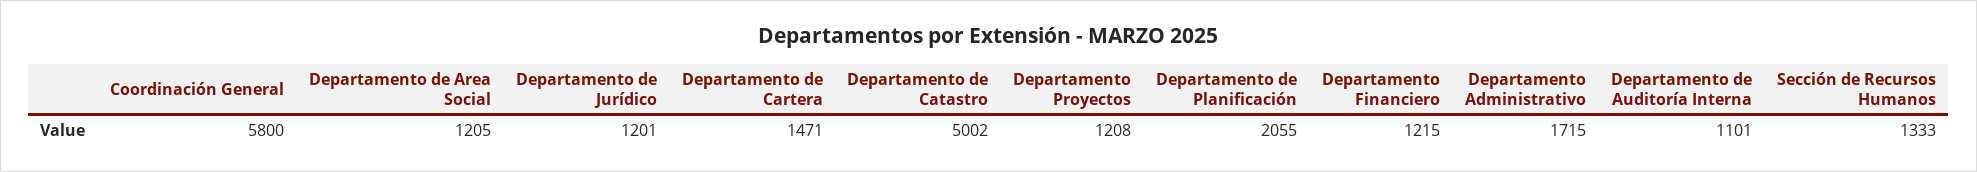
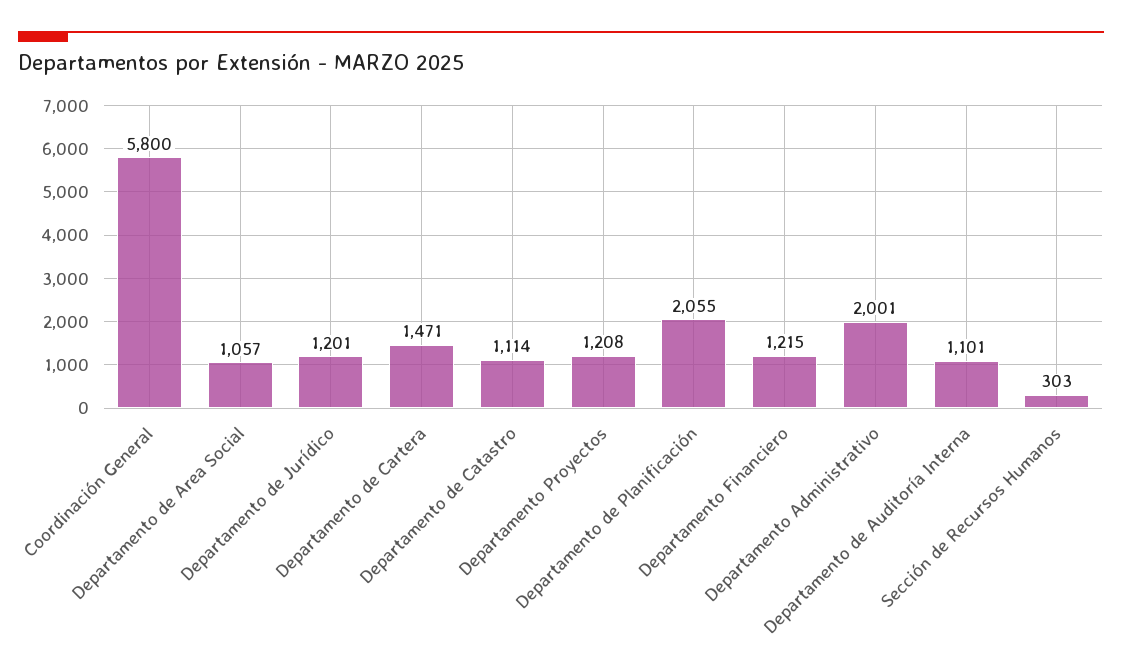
  {
    "Coordinación General": 5800,
-   "Departamento de Area Social": 1205,
+   "Departamento de Area Social": 1057,
    "Departamento de Jurídico": 1201,
    "Departamento de Cartera": 1471,
-   "Departamento de Catastro": 5002,
+   "Departamento de Catastro": 1114,
    "Departamento Proyectos": 1208,
    "Departamento de Planificación": 2055,
    "Departamento Financiero": 1215,
-   "Departamento Administrativo": 1715,
+   "Departamento Administrativo": 2001,
    "Departamento de Auditoría Interna": 1101,
-   "Sección de Recursos Humanos": 1333
+   "Sección de Recursos Humanos": 303
  }

